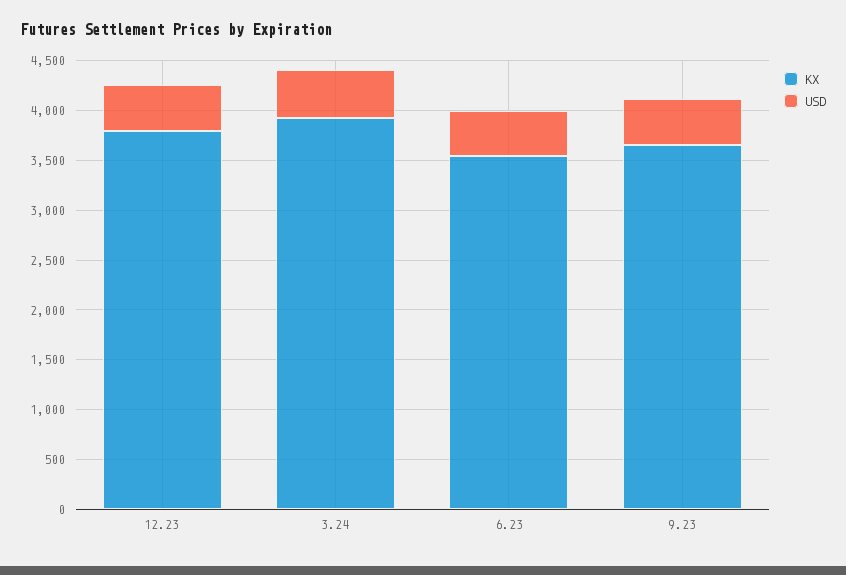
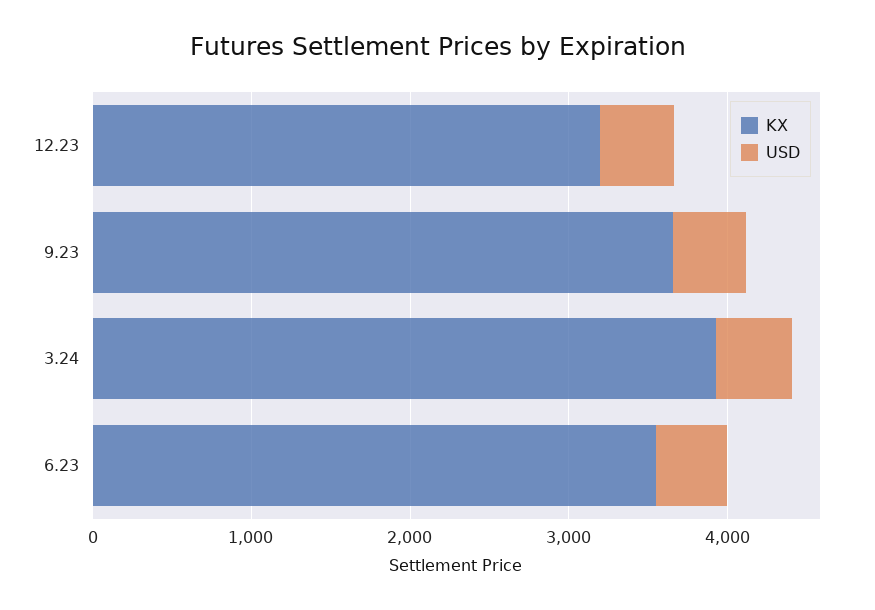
  {
    "KX": {
-     "12.23": 3800,
+     "12.23": 3200,
      "3.24": 3900,
      "6.23": 3500,
      "9.23": 3700
    },
    "USD": {
      "12.23": 500,
      "3.24": 500,
      "6.23": 400,
      "9.23": 500
    }
  }

